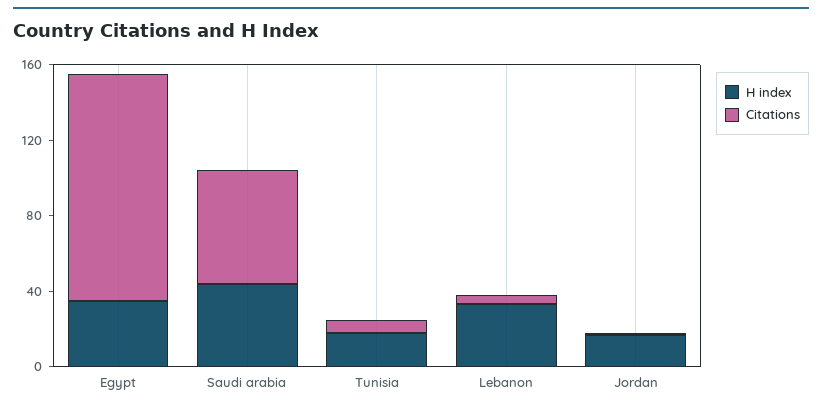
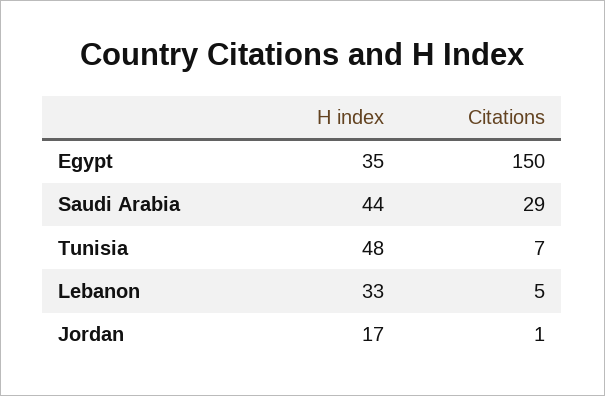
  {
    "H index": {
      "Egypt": 35,
      "Saudi arabia": 44,
-     "Tunisia": 20,
+     "Tunisia": 48,
      "Lebanon": 33,
      "Jordan": 17
    },
    "Citations": {
-     "Egypt": 120,
+     "Egypt": 150,
-     "Saudi arabia": 60,
+     "Saudi arabia": 29,
      "Tunisia": 7,
      "Lebanon": 5,
      "Jordan": 1
    }
  }

